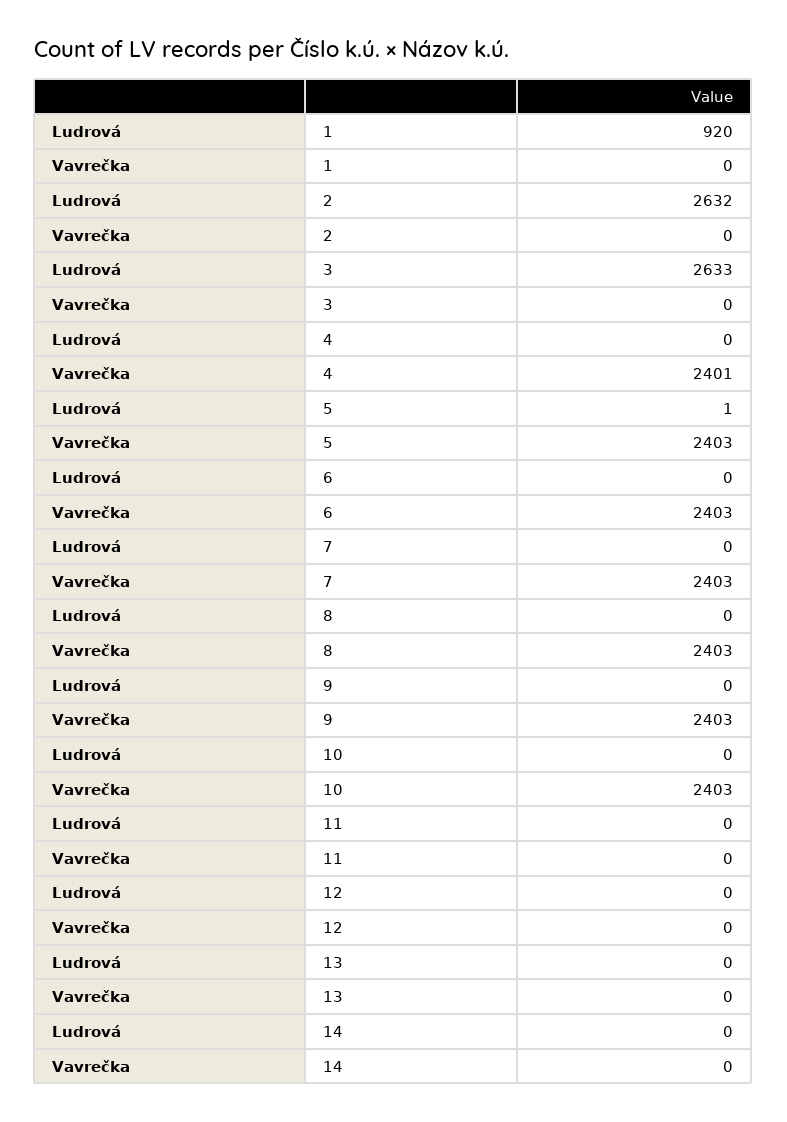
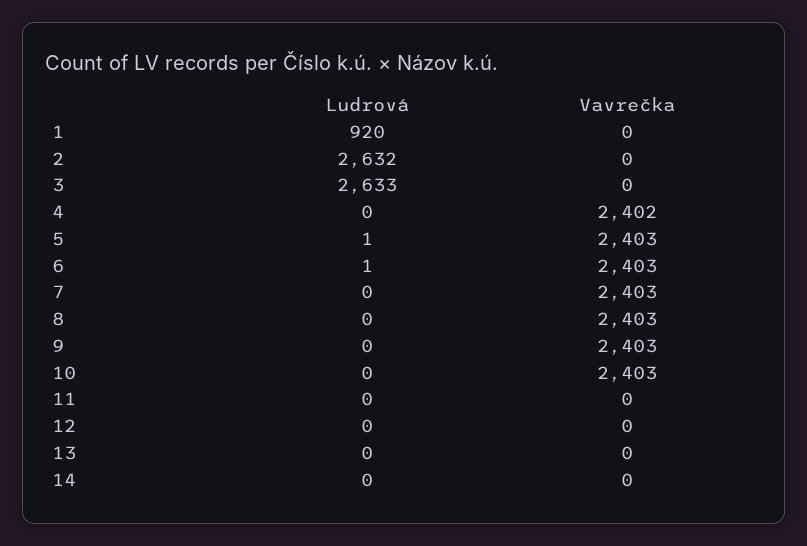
  {
    "Ludrová": {
      "1": 920,
      "2": 2632,
      "3": 2633,
      "4": 0,
      "5": 1,
-     "6": 0,
+     "6": 1,
      "7": 0,
      "8": 0,
      "9": 0,
      "10": 0,
      "11": 0,
      "12": 0,
      "13": 0,
      "14": 0
    },
    "Vavrečka": {
      "1": 0,
      "2": 0,
      "3": 0,
-     "4": 2401,
+     "4": 2402,
      "5": 2403,
      "6": 2403,
      "7": 2403,
      "8": 2403,
      "9": 2403,
      "10": 2403,
      "11": 0,
      "12": 0,
      "13": 0,
      "14": 0
    }
  }

